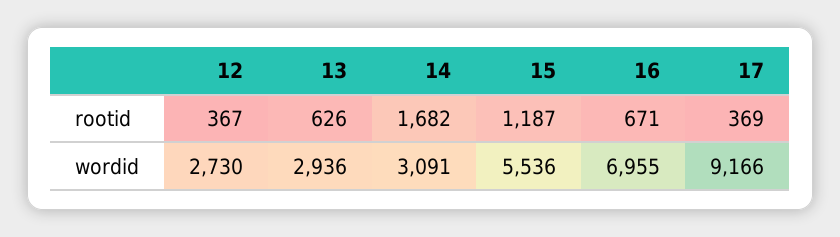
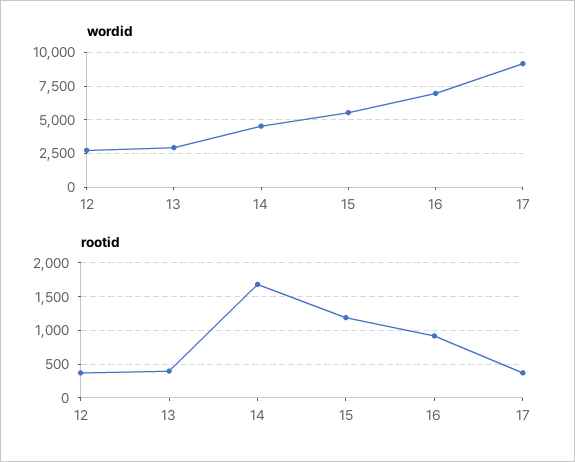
  {
    "rootid": {
      "12": 367,
-     "13": 626,
+     "13": 400,
      "14": 1682,
      "15": 1187,
-     "16": 671,
+     "16": 900,
      "17": 369
    },
    "wordid": {
      "12": 2730,
      "13": 2936,
-     "14": 3091,
+     "14": 4500,
      "15": 5536,
      "16": 6955,
      "17": 9166
    }
  }

